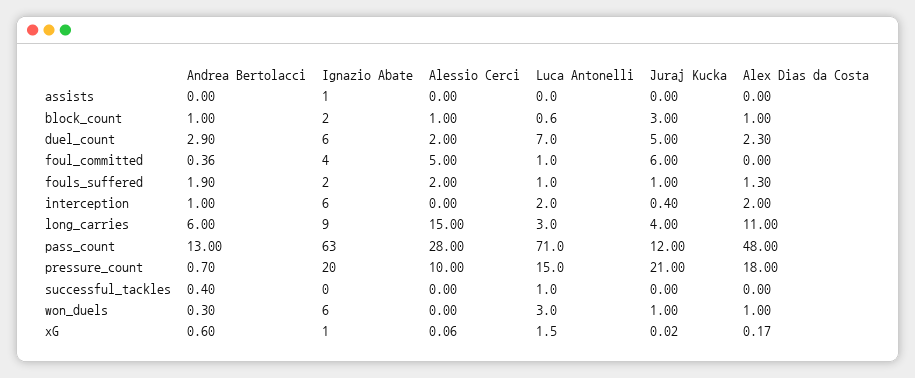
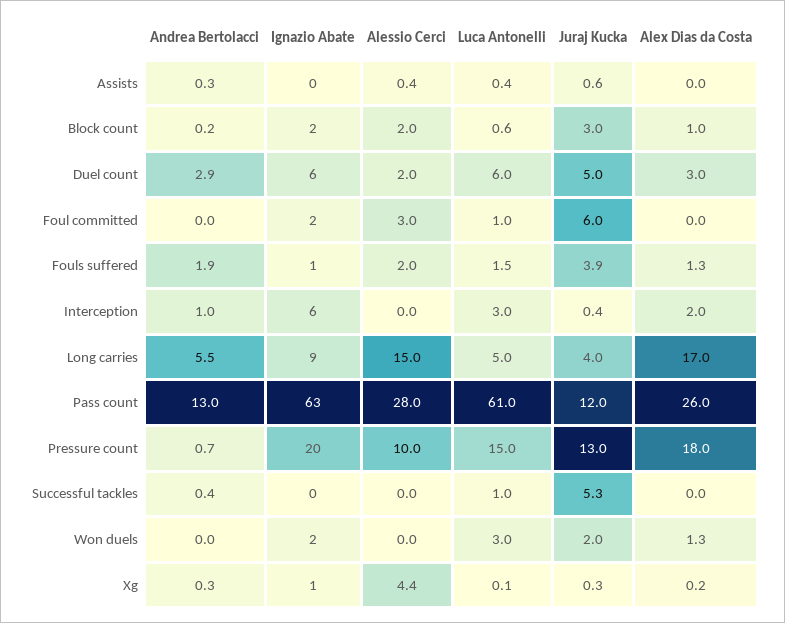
  {
    "Andrea Bertolacci": {
-     "assists": 0,
+     "assists": 0.3,
-     "block_count": 1,
+     "block_count": 0.2,
      "duel_count": 2.9,
-     "foul_committed": 0.36,
+     "foul_committed": 0,
      "fouls_suffered": 1.9,
      "interception": 1,
-     "long_carries": 6,
+     "long_carries": 5.5,
      "pass_count": 13,
      "pressure_count": 0.7,
      "successful_tackles": 0.4,
-     "won_duels": 0.3,
+     "won_duels": 0,
-     "xG": 0.6
+     "xG": 0.3
    },
    "Ignazio Abate": {
-     "assists": 1,
+     "assists": 0,
      "block_count": 2,
      "duel_count": 6,
-     "foul_committed": 4,
+     "foul_committed": 2,
-     "fouls_suffered": 2,
+     "fouls_suffered": 1,
      "interception": 6,
      "long_carries": 9,
      "pass_count": 63,
      "pressure_count": 20,
      "successful_tackles": 0,
-     "won_duels": 6,
+     "won_duels": 2,
      "xG": 1
    },
    "Alessio Cerci": {
-     "assists": 0,
+     "assists": 0.4,
-     "block_count": 1,
+     "block_count": 2,
      "duel_count": 2,
-     "foul_committed": 5,
+     "foul_committed": 3,
      "fouls_suffered": 2,
      "interception": 0,
      "long_carries": 15,
      "pass_count": 28,
      "pressure_count": 10,
      "successful_tackles": 0,
      "won_duels": 0,
-     "xG": 0.06
+     "xG": 4.4
    },
    "Luca Antonelli": {
-     "assists": 0,
+     "assists": 0.4,
      "block_count": 0.6,
-     "duel_count": 7,
+     "duel_count": 6,
      "foul_committed": 1,
-     "fouls_suffered": 1,
+     "fouls_suffered": 1.5,
-     "interception": 2,
+     "interception": 3,
-     "long_carries": 3,
+     "long_carries": 5,
-     "pass_count": 71,
+     "pass_count": 61,
      "pressure_count": 15,
      "successful_tackles": 1,
      "won_duels": 3,
-     "xG": 1.5
+     "xG": 0.1
    },
    "Juraj Kucka": {
-     "assists": 0,
+     "assists": 0.6,
      "block_count": 3,
      "duel_count": 5,
      "foul_committed": 6,
-     "fouls_suffered": 1,
+     "fouls_suffered": 3.9,
      "interception": 0.4,
      "long_carries": 4,
      "pass_count": 12,
-     "pressure_count": 21,
+     "pressure_count": 13,
-     "successful_tackles": 0,
+     "successful_tackles": 5.3,
-     "won_duels": 1,
+     "won_duels": 2,
-     "xG": 0.02
+     "xG": 0.3
    },
    "Alex Dias da Costa": {
      "assists": 0,
      "block_count": 1,
-     "duel_count": 2.3,
+     "duel_count": 3,
      "foul_committed": 0,
      "fouls_suffered": 1.3,
      "interception": 2,
-     "long_carries": 11,
+     "long_carries": 17,
-     "pass_count": 48,
+     "pass_count": 26,
      "pressure_count": 18,
      "successful_tackles": 0,
-     "won_duels": 1,
+     "won_duels": 1.3,
      "xG": 0.17
    }
  }

